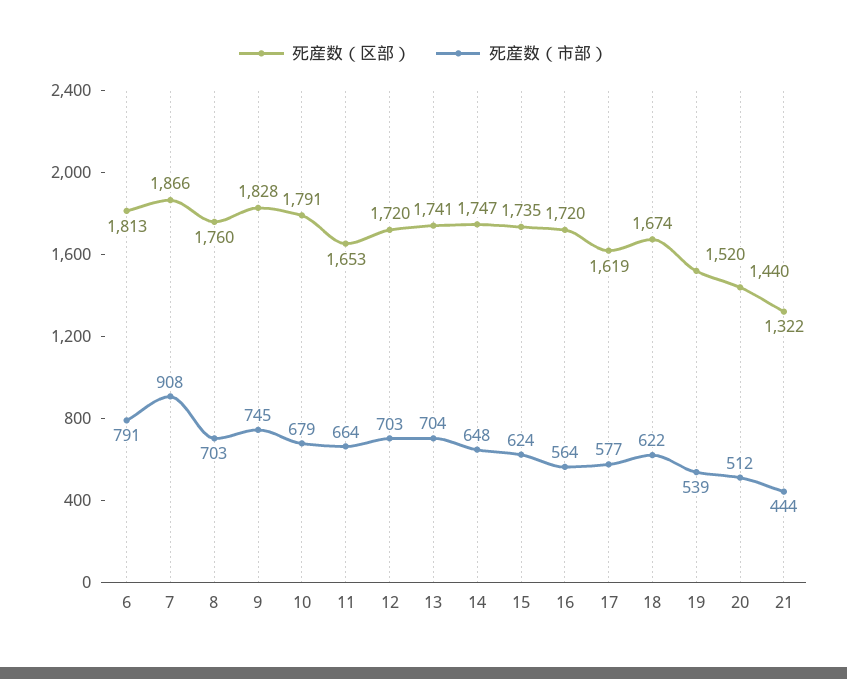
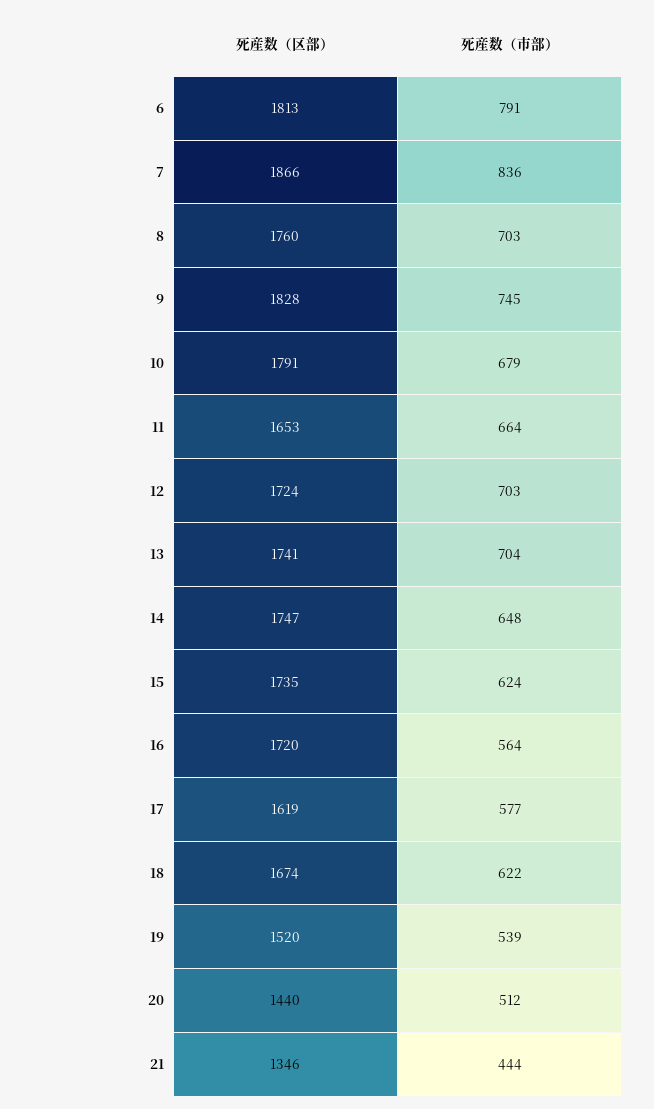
  {
    "死産数（区部）": {
      "6": 1813,
      "7": 1866,
      "8": 1760,
      "9": 1828,
      "10": 1791,
      "11": 1653,
-     "12": 1720,
+     "12": 1724,
      "13": 1741,
      "14": 1747,
      "15": 1735,
      "16": 1720,
      "17": 1619,
      "18": 1674,
      "19": 1520,
      "20": 1440,
-     "21": 1322
+     "21": 1346
    },
    "死産数（市部）": {
      "6": 791,
-     "7": 908,
+     "7": 836,
      "8": 703,
      "9": 745,
      "10": 679,
      "11": 664,
      "12": 703,
      "13": 704,
      "14": 648,
      "15": 624,
      "16": 564,
      "17": 577,
      "18": 622,
      "19": 539,
      "20": 512,
      "21": 444
    }
  }

